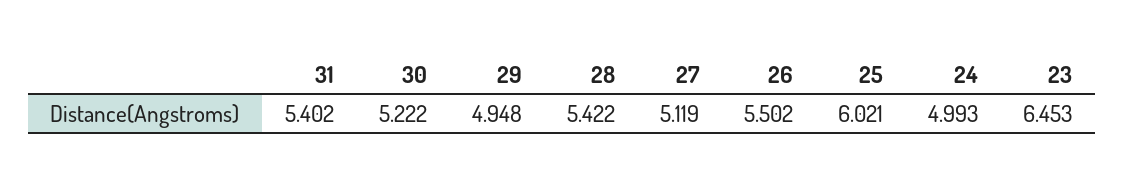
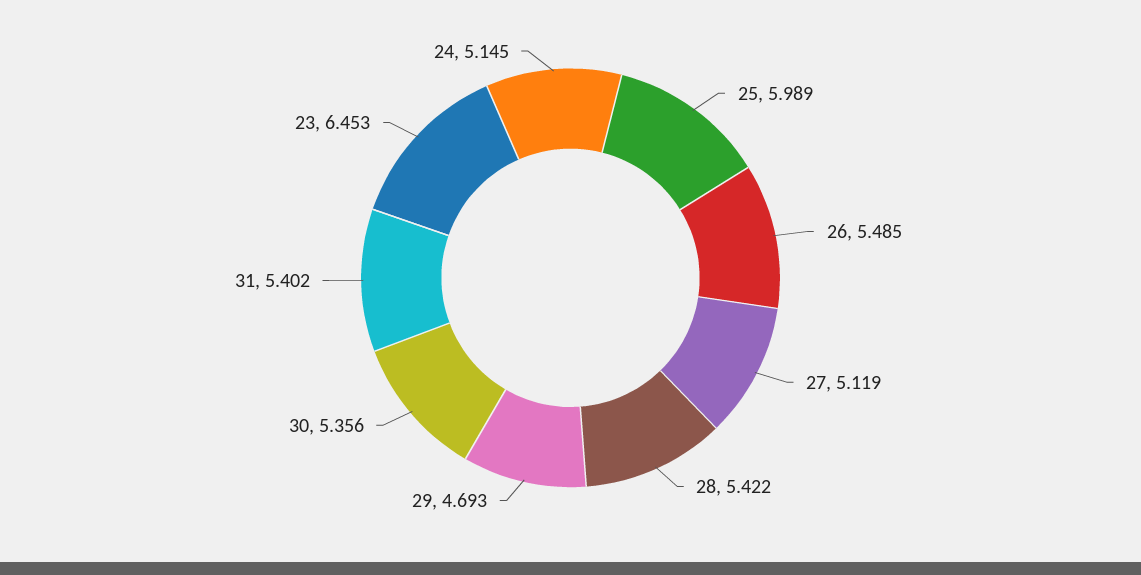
  {
    "31": 5.402,
-   "30": 5.222,
+   "30": 5.356,
-   "29": 4.948,
+   "29": 4.693,
    "28": 5.422,
    "27": 5.119,
-   "26": 5.502,
+   "26": 5.485,
-   "25": 6.021,
+   "25": 5.989,
-   "24": 4.993,
+   "24": 5.145,
    "23": 6.453
  }

